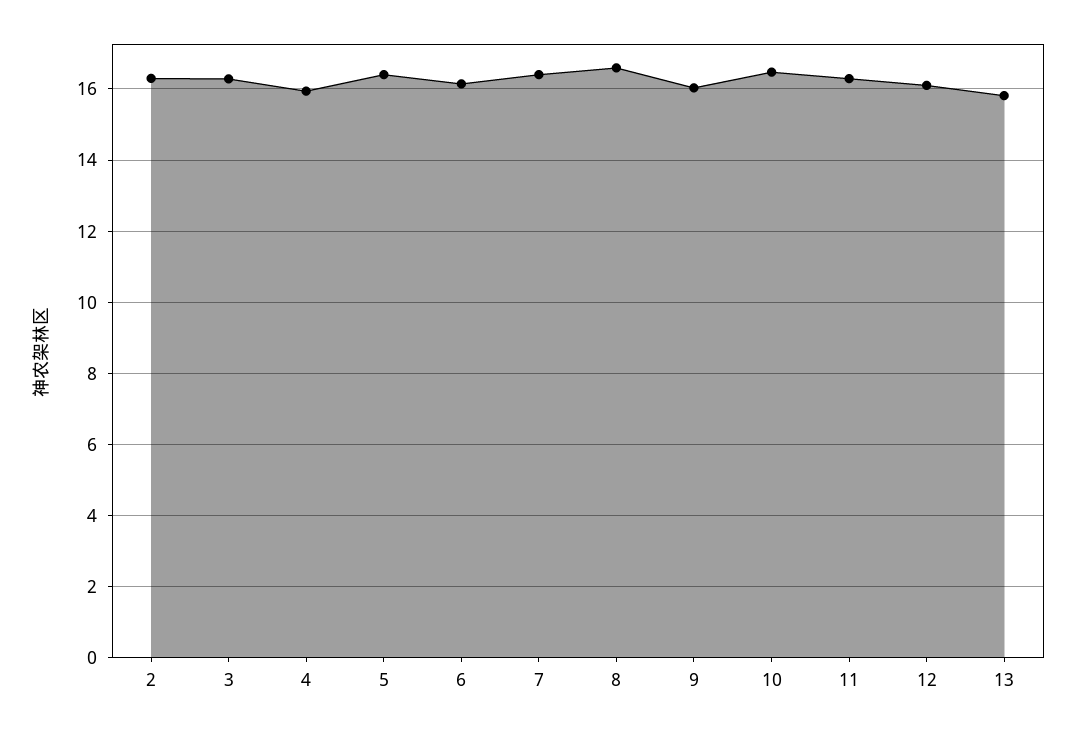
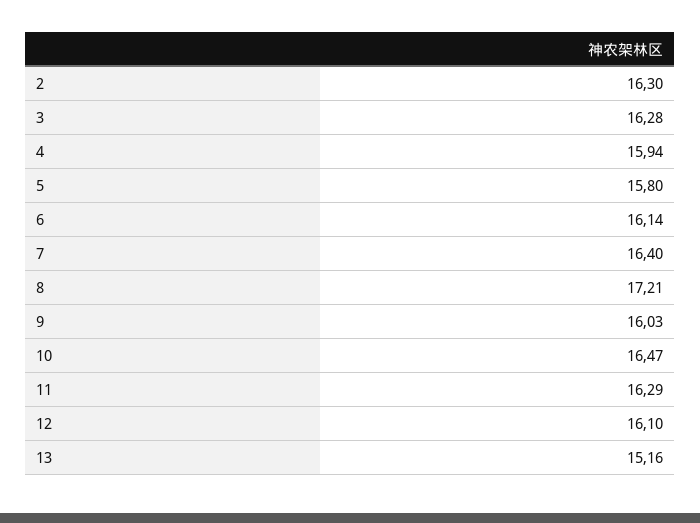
  {
    "2": 16.3,
    "3": 16.28,
    "4": 15.94,
-   "5": 16.4,
+   "5": 15.8,
    "6": 16.14,
    "7": 16.4,
-   "8": 16.6,
+   "8": 17.21,
    "9": 16.03,
    "10": 16.47,
    "11": 16.29,
    "12": 16.1,
-   "13": 15.8
+   "13": 15.16
  }

